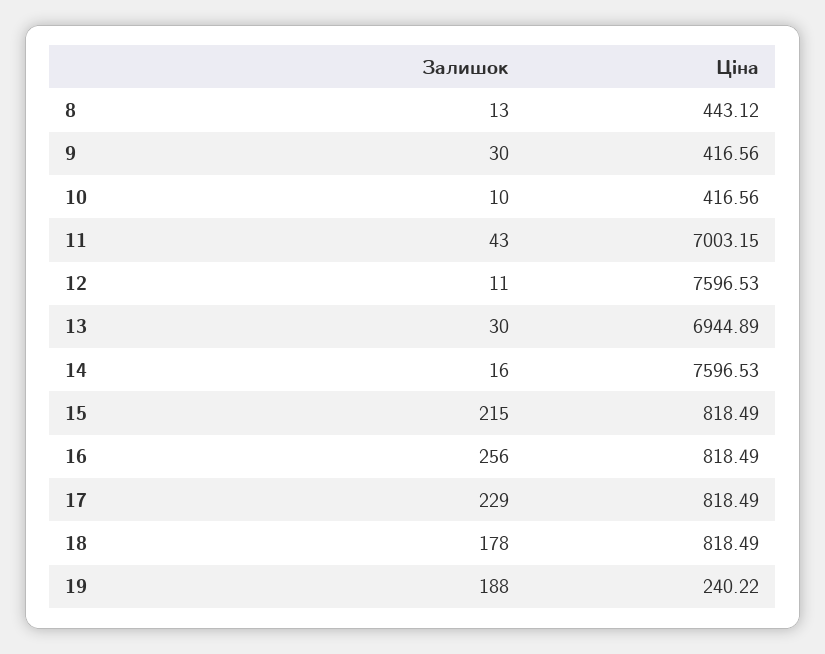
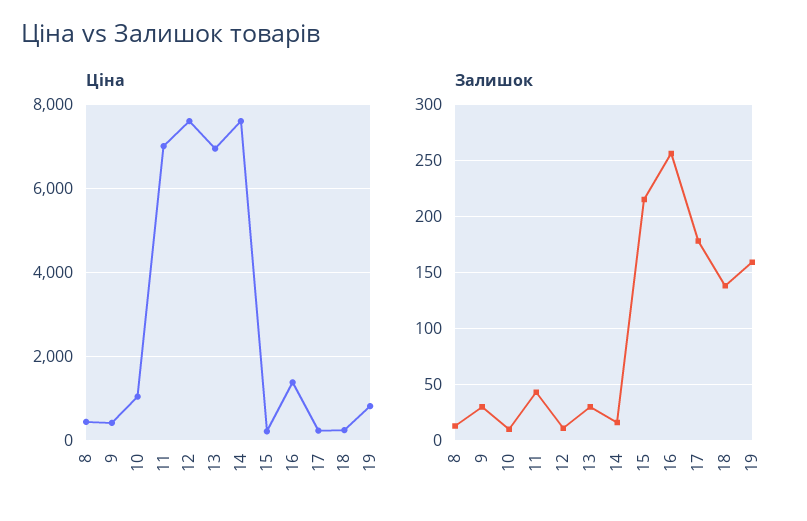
  {
    "Залишок": {
      "8": 13,
      "9": 30,
      "10": 10,
      "11": 43,
      "12": 11,
      "13": 30,
      "14": 16,
      "15": 215,
      "16": 256,
-     "17": 229,
+     "17": 180,
-     "18": 178,
+     "18": 140,
-     "19": 188
+     "19": 160
    },
    "Ціна": {
      "8": 443.12,
      "9": 416.56,
-     "10": 416.56,
+     "10": 1000,
      "11": 7003.15,
      "12": 7596.53,
      "13": 6944.89,
      "14": 7596.53,
-     "15": 818.49,
+     "15": 200,
-     "16": 818.49,
+     "16": 1400,
-     "17": 818.49,
+     "17": 200,
-     "18": 818.49,
+     "18": 200,
-     "19": 240.22
+     "19": 800
    }
  }

